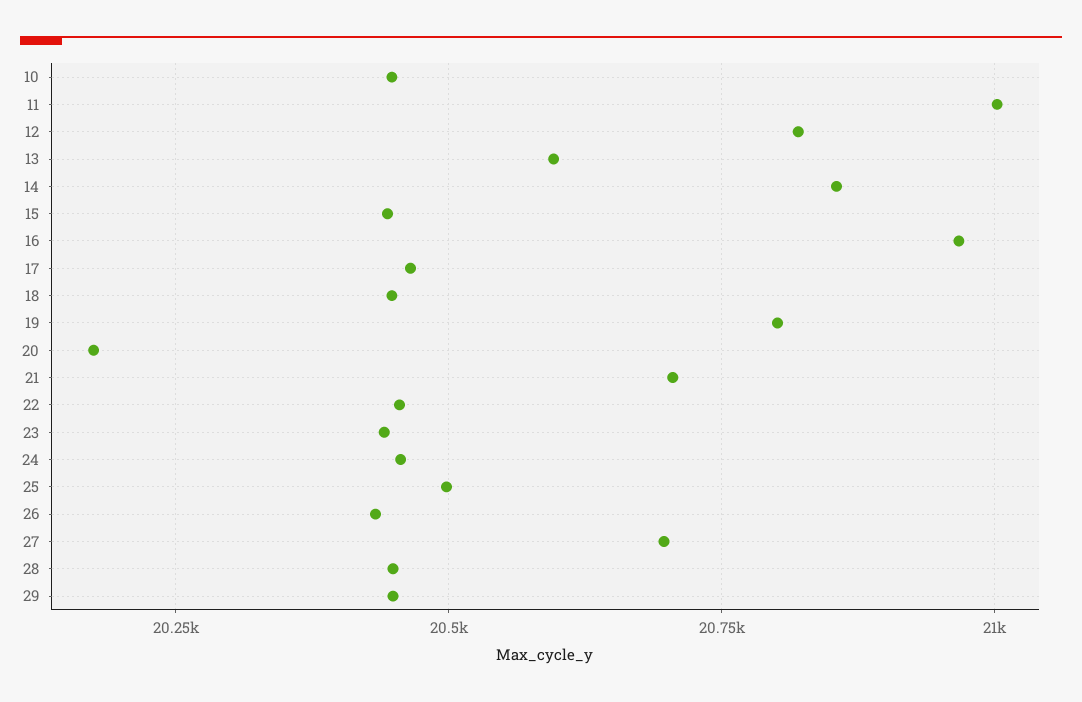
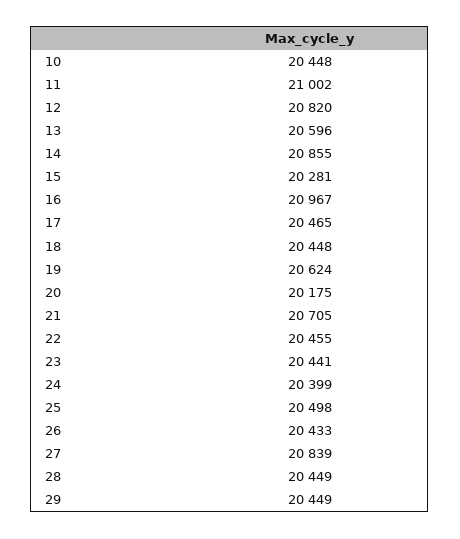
  {
    "10": 20448,
    "11": 21002,
    "12": 20820,
    "13": 20596,
    "14": 20855,
-   "15": 20450,
+   "15": 20281,
    "16": 20967,
    "17": 20465,
    "18": 20448,
-   "19": 20800,
+   "19": 20624,
    "20": 20175,
    "21": 20705,
    "22": 20455,
    "23": 20441,
-   "24": 20450,
+   "24": 20399,
    "25": 20498,
    "26": 20433,
-   "27": 20700,
+   "27": 20839,
    "28": 20449,
    "29": 20449
  }

